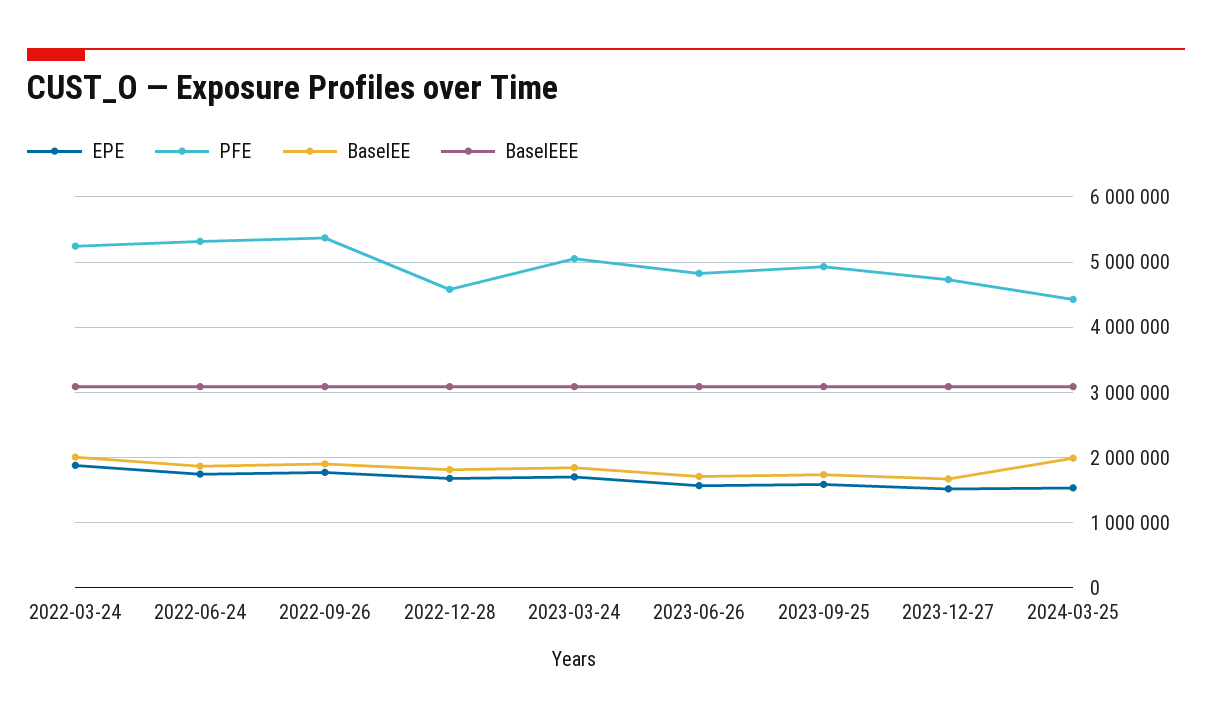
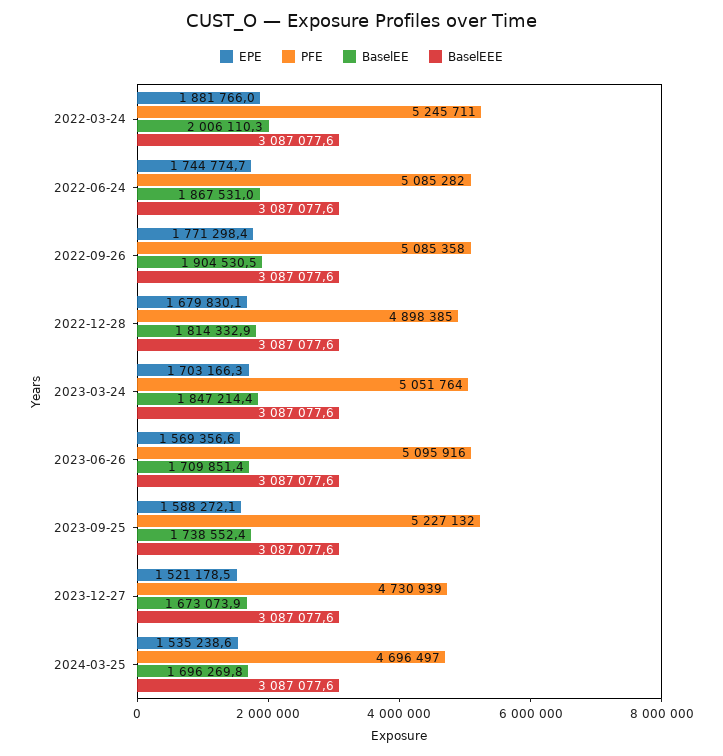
  {
    "EPE": {
      "2022-03-24": 1881766,
      "2022-06-24": 1744774.7,
      "2022-09-26": 1771298.4,
      "2022-12-28": 1679830.1,
      "2023-03-24": 1703166.3,
      "2023-06-26": 1569356.6,
      "2023-09-25": 1588272.1,
      "2023-12-27": 1521178.5,
      "2024-03-25": 1535238.6
    },
    "PFE": {
      "2022-03-24": 5245711,
-     "2022-06-24": 5300000,
+     "2022-06-24": 5085282,
-     "2022-09-26": 5400000,
+     "2022-09-26": 5085358,
-     "2022-12-28": 4600000,
+     "2022-12-28": 4898385,
      "2023-03-24": 5051764,
-     "2023-06-26": 4800000,
+     "2023-06-26": 5095916,
-     "2023-09-25": 4900000,
+     "2023-09-25": 5227132,
      "2023-12-27": 4730939,
-     "2024-03-25": 4400000
+     "2024-03-25": 4696497
    },
    "BaselEE": {
      "2022-03-24": 2006110.3,
      "2022-06-24": 1867531,
      "2022-09-26": 1904530.5,
      "2022-12-28": 1814332.9,
      "2023-03-24": 1847214.4,
      "2023-06-26": 1709851.4,
      "2023-09-25": 1738552.4,
      "2023-12-27": 1673073.9,
-     "2024-03-25": 2000000
+     "2024-03-25": 1696269.8
    },
    "BaselEEE": {
      "2022-03-24": 3087077.6,
      "2022-06-24": 3087077.6,
      "2022-09-26": 3087077.6,
      "2022-12-28": 3087077.6,
      "2023-03-24": 3087077.6,
      "2023-06-26": 3087077.6,
      "2023-09-25": 3087077.6,
      "2023-12-27": 3087077.6,
      "2024-03-25": 3087077.6
    }
  }

